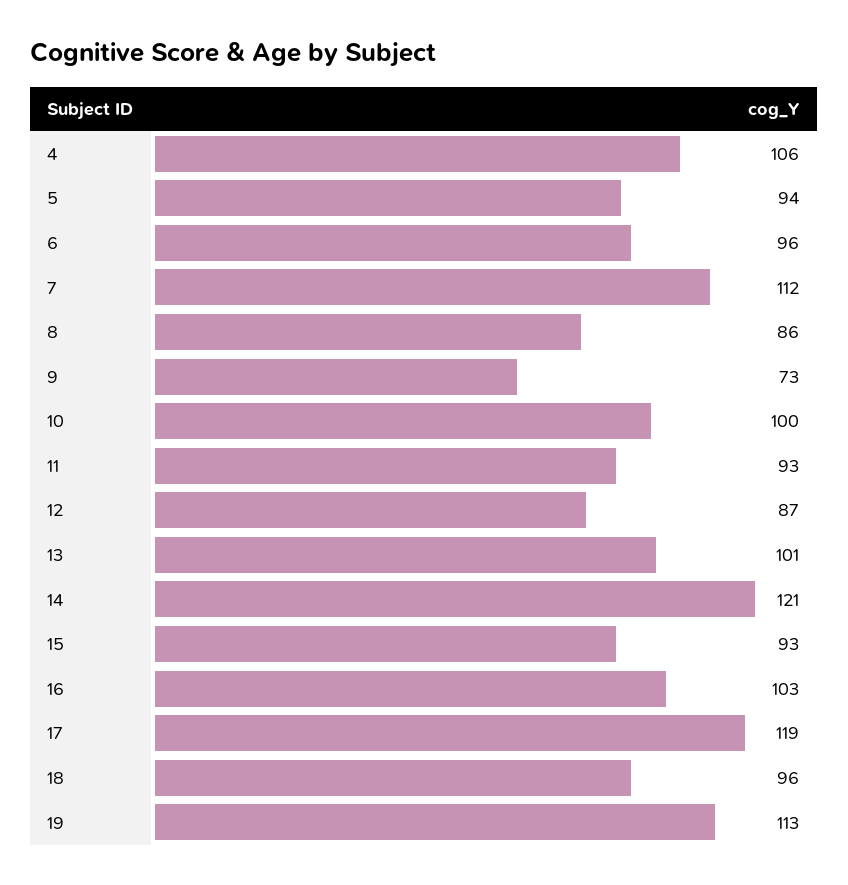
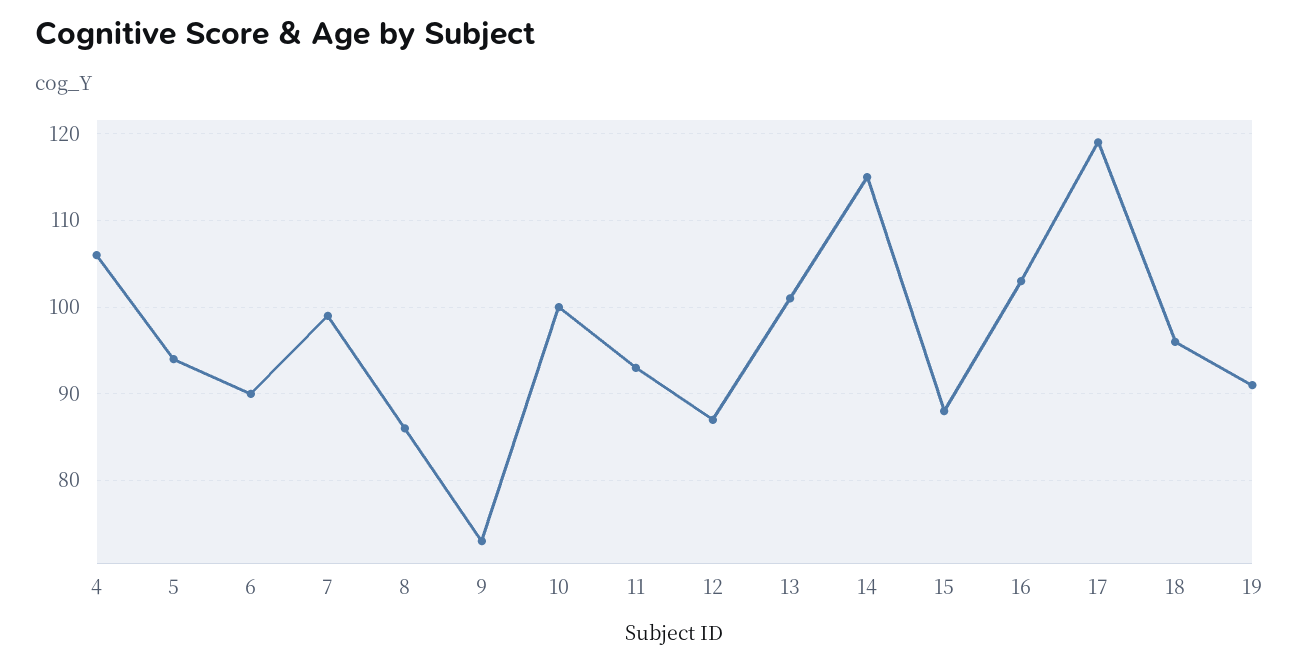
  {
    "4": 106,
    "5": 94,
-   "6": 96,
+   "6": 90,
-   "7": 112,
+   "7": 99,
    "8": 86,
    "9": 73,
    "10": 100,
    "11": 93,
    "12": 87,
    "13": 101,
-   "14": 121,
+   "14": 115,
-   "15": 93,
+   "15": 88,
    "16": 103,
    "17": 119,
    "18": 96,
-   "19": 113
+   "19": 91
  }

